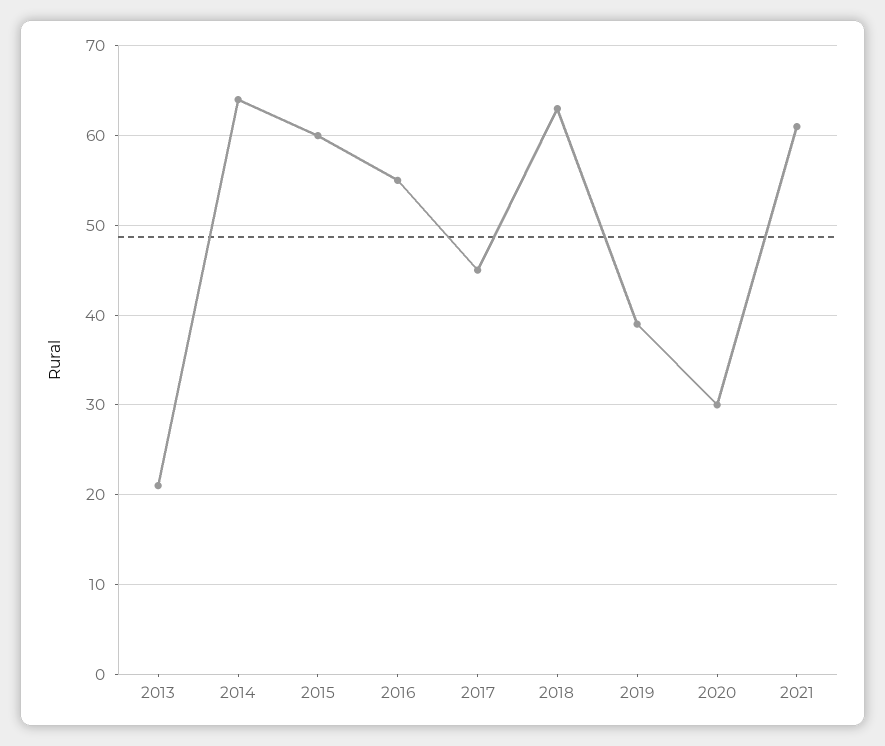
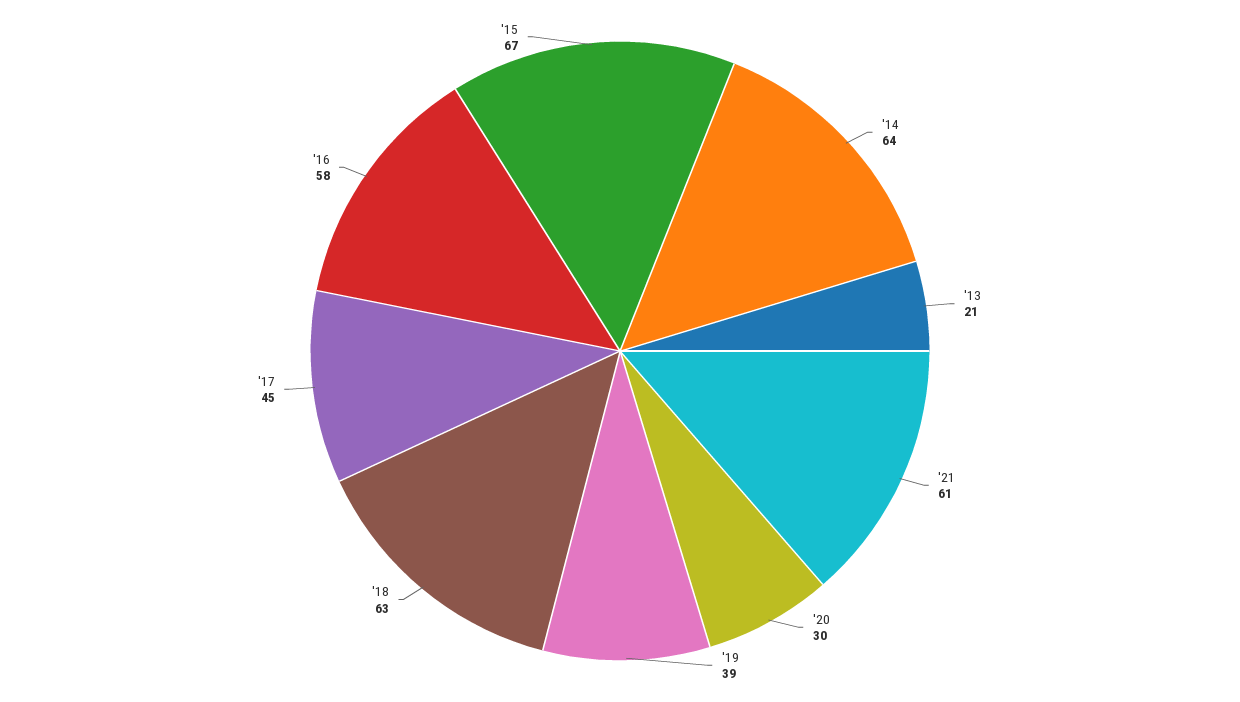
  {
    "2013": 21,
    "2014": 64,
-   "2015": 60,
+   "2015": 67,
-   "2016": 55,
+   "2016": 58,
    "2017": 45,
    "2018": 63,
    "2019": 39,
    "2020": 30,
    "2021": 61
  }

